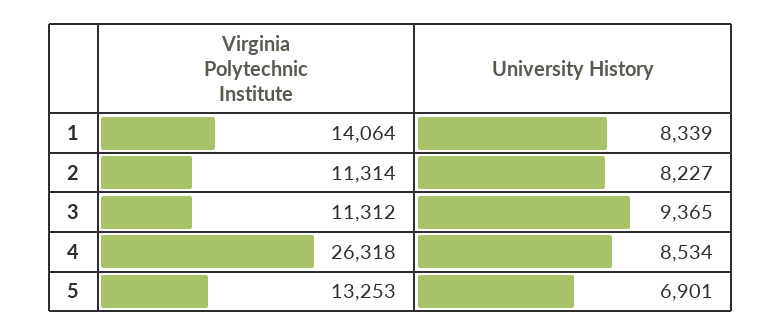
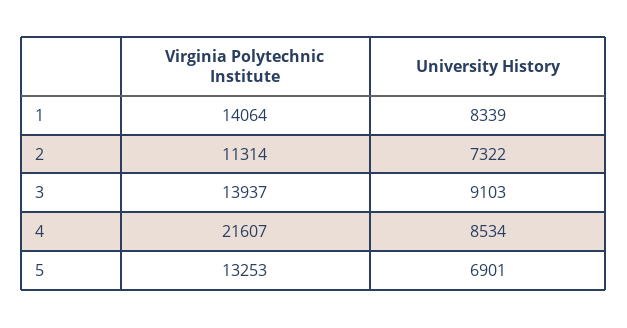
  {
    "Virginia Polytechnic Institute": {
      "1": 14064,
      "2": 11314,
-     "3": 11312,
+     "3": 13937,
-     "4": 26318,
+     "4": 21607,
      "5": 13253
    },
    "University History": {
      "1": 8339,
-     "2": 8227,
+     "2": 7322,
-     "3": 9365,
+     "3": 9103,
      "4": 8534,
      "5": 6901
    }
  }

